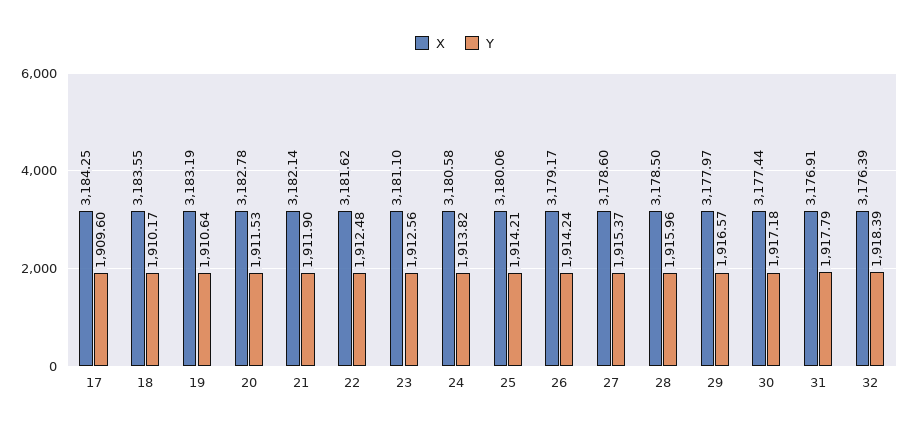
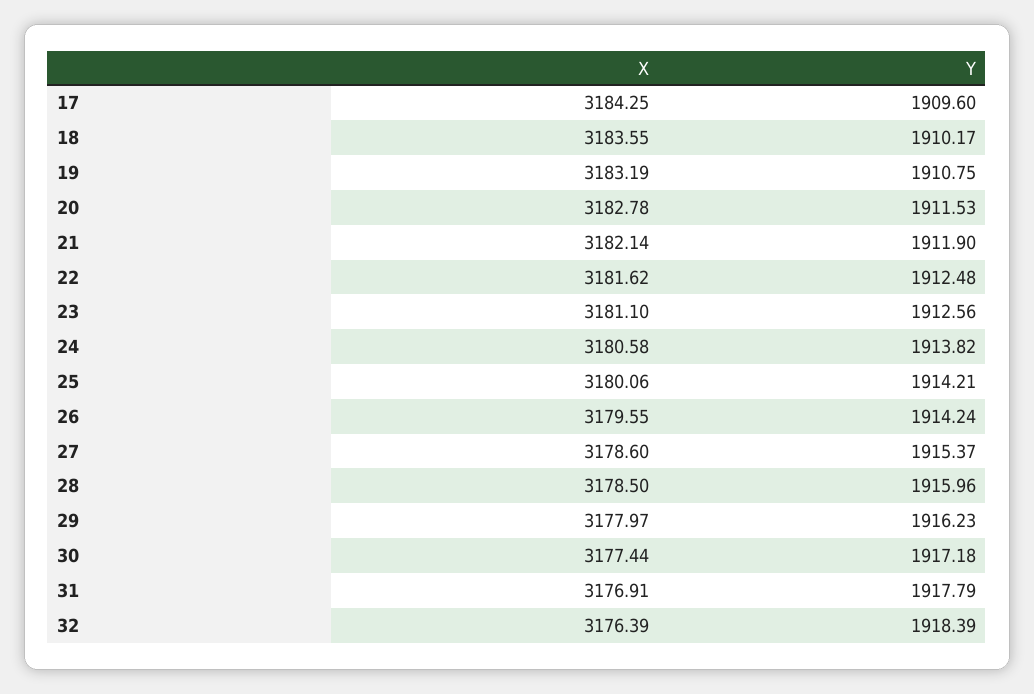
  {
    "X": {
      "17": 3184.25,
      "18": 3183.55,
      "19": 3183.19,
      "20": 3182.78,
      "21": 3182.14,
      "22": 3181.62,
      "23": 3181.1,
      "24": 3180.58,
      "25": 3180.06,
-     "26": 3179.17,
+     "26": 3179.55,
      "27": 3178.6,
      "28": 3178.5,
      "29": 3177.97,
      "30": 3177.44,
      "31": 3176.91,
      "32": 3176.39
    },
    "Y": {
      "17": 1909.6,
      "18": 1910.17,
-     "19": 1910.64,
+     "19": 1910.75,
      "20": 1911.53,
      "21": 1911.9,
      "22": 1912.48,
      "23": 1912.56,
      "24": 1913.82,
      "25": 1914.21,
      "26": 1914.24,
      "27": 1915.37,
      "28": 1915.96,
-     "29": 1916.57,
+     "29": 1916.23,
      "30": 1917.18,
      "31": 1917.79,
      "32": 1918.39
    }
  }

